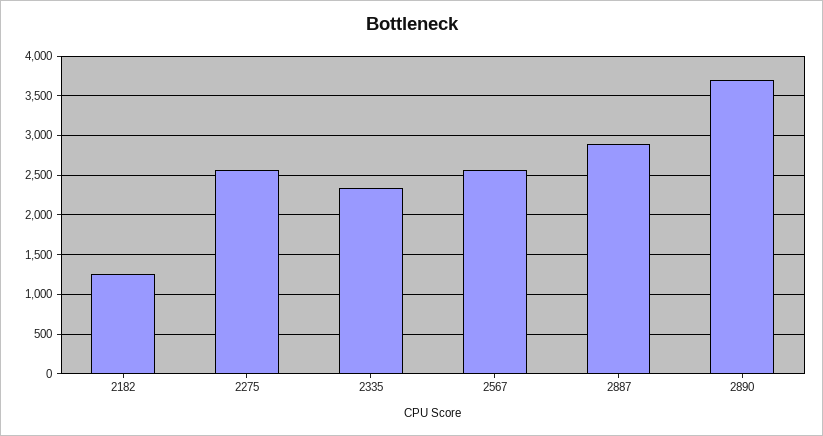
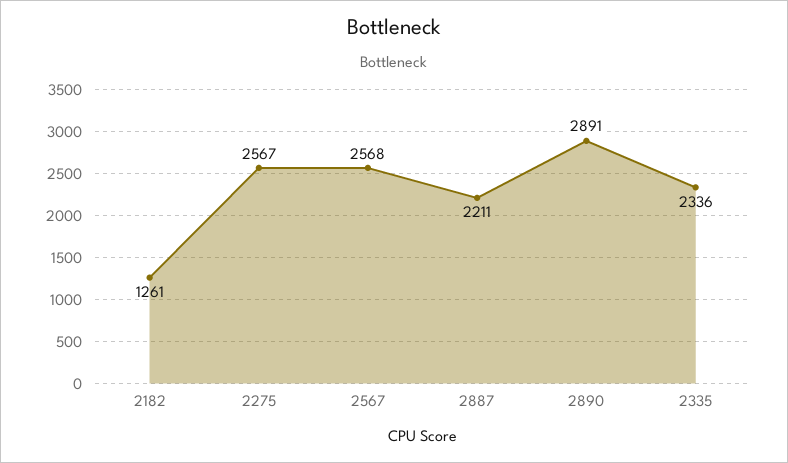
  {
    "2182": 1261,
    "2275": 2567,
    "2335": 2336,
    "2567": 2568,
-   "2887": 2900,
+   "2887": 2211,
-   "2890": 3700
+   "2890": 2891
  }

